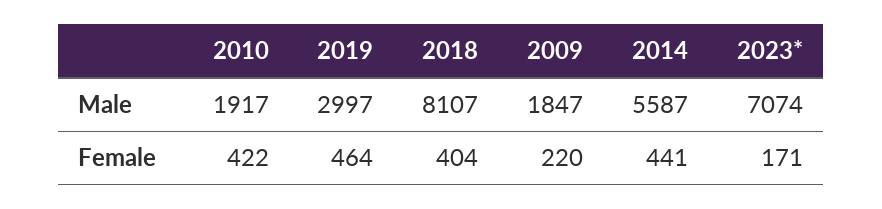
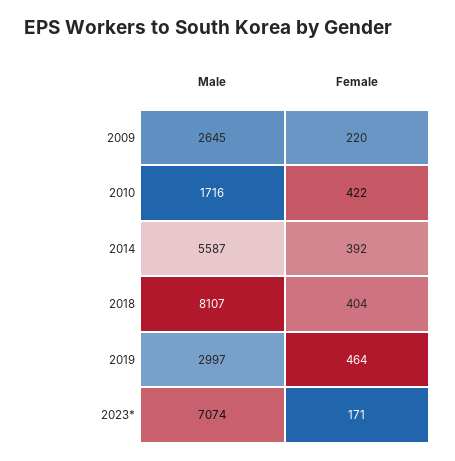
  {
    "2010": {
-     "Male": 1917,
+     "Male": 1716,
      "Female": 422
    },
    "2019": {
      "Male": 2997,
      "Female": 464
    },
    "2018": {
      "Male": 8107,
      "Female": 404
    },
    "2009": {
-     "Male": 1847,
+     "Male": 2645,
      "Female": 220
    },
    "2014": {
      "Male": 5587,
-     "Female": 441
+     "Female": 392
    },
    "2023*": {
      "Male": 7074,
      "Female": 171
    }
  }

